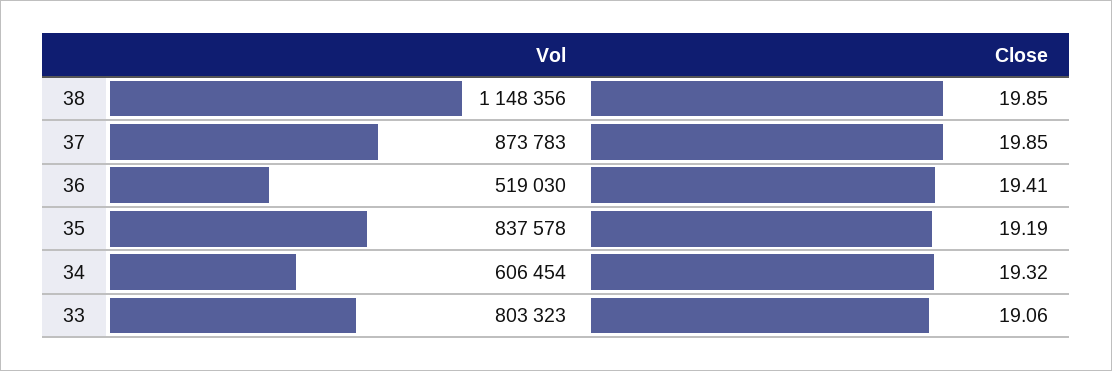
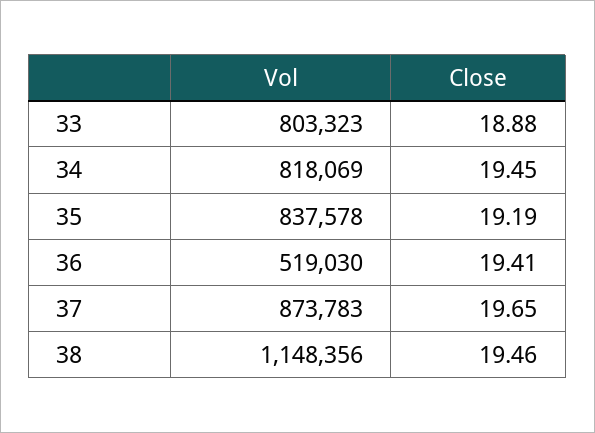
  {
    "Vol": {
      "38": 1148356,
      "37": 873783,
      "36": 519030,
      "35": 837578,
-     "34": 606454,
+     "34": 818069,
      "33": 803323
    },
    "Close": {
-     "38": 19.85,
+     "38": 19.46,
-     "37": 19.85,
+     "37": 19.65,
      "36": 19.41,
      "35": 19.19,
-     "34": 19.32,
+     "34": 19.45,
-     "33": 19.06
+     "33": 18.88
    }
  }

